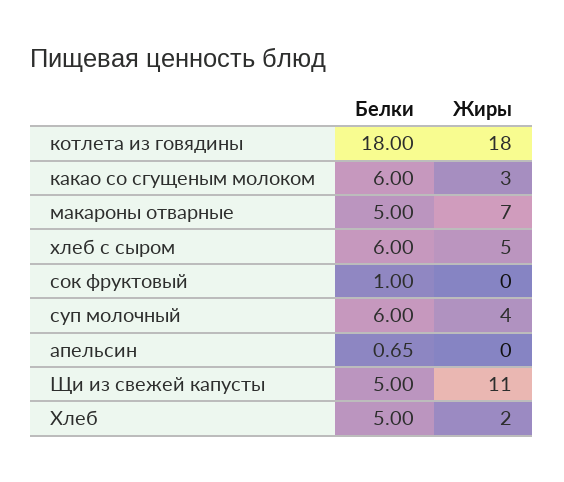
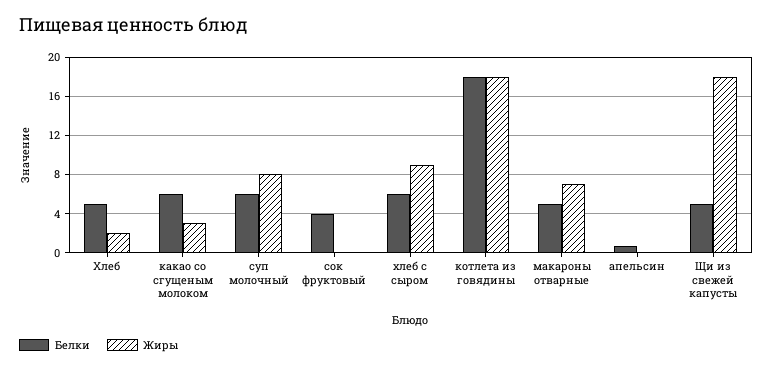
  {
    "Белки": {
      "котлета из говядины": 18,
      "какао со сгущеным молоком": 6,
      "макароны отварные": 5,
      "хлеб с сыром": 6,
-     "сок фруктовый": 1,
+     "сок фруктовый": 4,
      "суп молочный": 6,
      "апельсин": 0.65,
      "Щи из свежей капусты": 5,
      "Хлеб": 5
    },
    "Жиры": {
      "котлета из говядины": 18,
      "какао со сгущеным молоком": 3,
      "макароны отварные": 7,
-     "хлеб с сыром": 5,
+     "хлеб с сыром": 9,
      "сок фруктовый": 0,
-     "суп молочный": 4,
+     "суп молочный": 8,
      "апельсин": 0,
-     "Щи из свежей капусты": 11,
+     "Щи из свежей капусты": 18,
      "Хлеб": 2
    }
  }

